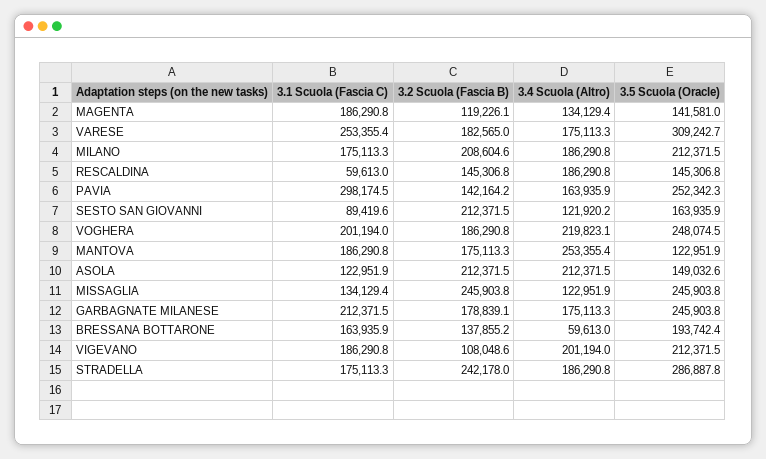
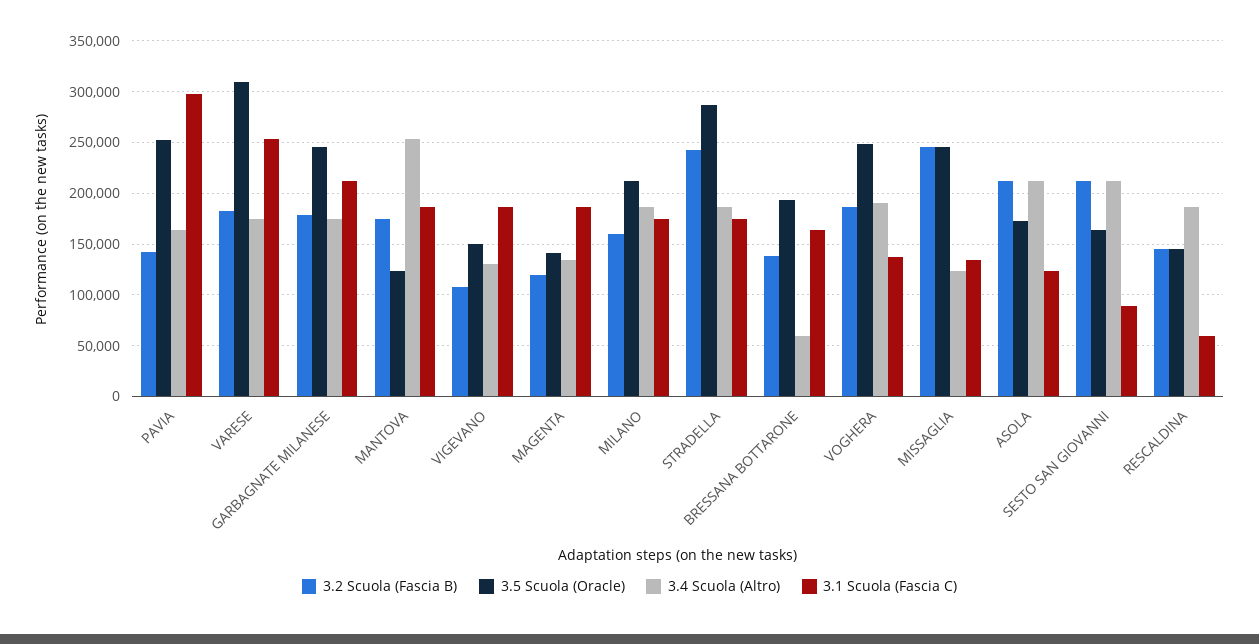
  {
    "3.1 Scuola (Fascia C)": {
      "MAGENTA": 186290.8,
      "VARESE": 253355.4,
      "MILANO": 175113.3,
      "RESCALDINA": 59613,
      "PAVIA": 298174.5,
      "SESTO SAN GIOVANNI": 89419.6,
-     "VOGHERA": 201194,
+     "VOGHERA": 140000,
      "MANTOVA": 186290.8,
      "ASOLA": 122951.9,
      "MISSAGLIA": 134129.4,
      "GARBAGNATE MILANESE": 212371.5,
      "BRESSANA BOTTARONE": 163935.9,
      "VIGEVANO": 186290.8,
      "STRADELLA": 175113.3
    },
    "3.2 Scuola (Fascia B)": {
      "MAGENTA": 119226.1,
      "VARESE": 182565,
-     "MILANO": 208604.6,
+     "MILANO": 160000,
      "RESCALDINA": 145306.8,
      "PAVIA": 142164.2,
      "SESTO SAN GIOVANNI": 212371.5,
      "VOGHERA": 186290.8,
      "MANTOVA": 175113.3,
      "ASOLA": 212371.5,
      "MISSAGLIA": 245903.8,
      "GARBAGNATE MILANESE": 178839.1,
      "BRESSANA BOTTARONE": 137855.2,
      "VIGEVANO": 108048.6,
      "STRADELLA": 242178
    },
    "3.4 Scuola (Altro)": {
      "MAGENTA": 134129.4,
      "VARESE": 175113.3,
      "MILANO": 186290.8,
      "RESCALDINA": 186290.8,
      "PAVIA": 163935.9,
-     "SESTO SAN GIOVANNI": 121920.2,
+     "SESTO SAN GIOVANNI": 210000,
-     "VOGHERA": 219823.1,
+     "VOGHERA": 190000,
      "MANTOVA": 253355.4,
      "ASOLA": 212371.5,
      "MISSAGLIA": 122951.9,
      "GARBAGNATE MILANESE": 175113.3,
      "BRESSANA BOTTARONE": 59613,
-     "VIGEVANO": 201194,
+     "VIGEVANO": 130000,
      "STRADELLA": 186290.8
    },
    "3.5 Scuola (Oracle)": {
      "MAGENTA": 141581,
      "VARESE": 309242.7,
      "MILANO": 212371.5,
      "RESCALDINA": 145306.8,
      "PAVIA": 252342.3,
      "SESTO SAN GIOVANNI": 163935.9,
      "VOGHERA": 248074.5,
      "MANTOVA": 122951.9,
-     "ASOLA": 149032.6,
+     "ASOLA": 170000,
      "MISSAGLIA": 245903.8,
      "GARBAGNATE MILANESE": 245903.8,
      "BRESSANA BOTTARONE": 193742.4,
-     "VIGEVANO": 212371.5,
+     "VIGEVANO": 150000,
      "STRADELLA": 286887.8
    }
  }

